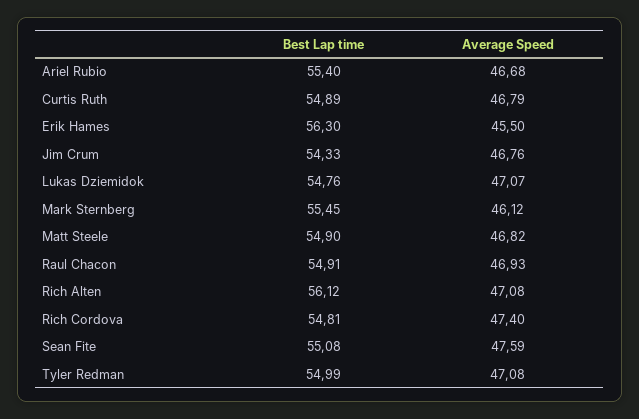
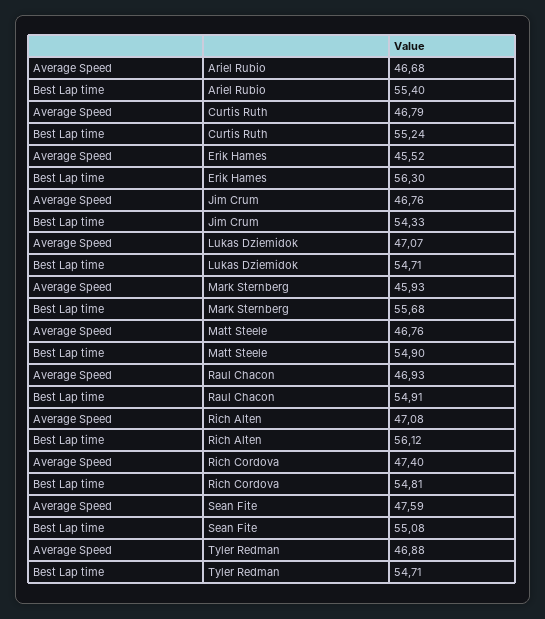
  {
    "Best Lap time": {
      "Ariel Rubio": 55.4,
-     "Curtis Ruth": 54.89,
+     "Curtis Ruth": 55.24,
      "Erik Hames": 56.3,
      "Jim Crum": 54.33,
-     "Lukas Dziemidok": 54.76,
+     "Lukas Dziemidok": 54.71,
-     "Mark Sternberg": 55.45,
+     "Mark Sternberg": 55.68,
      "Matt Steele": 54.9,
      "Raul Chacon": 54.91,
      "Rich Alten": 56.12,
      "Rich Cordova": 54.81,
      "Sean Fite": 55.08,
-     "Tyler Redman": 54.99
+     "Tyler Redman": 54.71
    },
    "Average Speed": {
      "Ariel Rubio": 46.68,
      "Curtis Ruth": 46.79,
-     "Erik Hames": 45.5,
+     "Erik Hames": 45.52,
      "Jim Crum": 46.76,
      "Lukas Dziemidok": 47.07,
-     "Mark Sternberg": 46.12,
+     "Mark Sternberg": 45.93,
-     "Matt Steele": 46.82,
+     "Matt Steele": 46.76,
      "Raul Chacon": 46.93,
      "Rich Alten": 47.08,
      "Rich Cordova": 47.4,
      "Sean Fite": 47.59,
-     "Tyler Redman": 47.08
+     "Tyler Redman": 46.88
    }
  }

